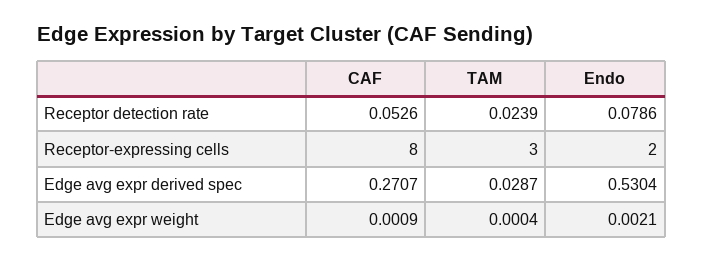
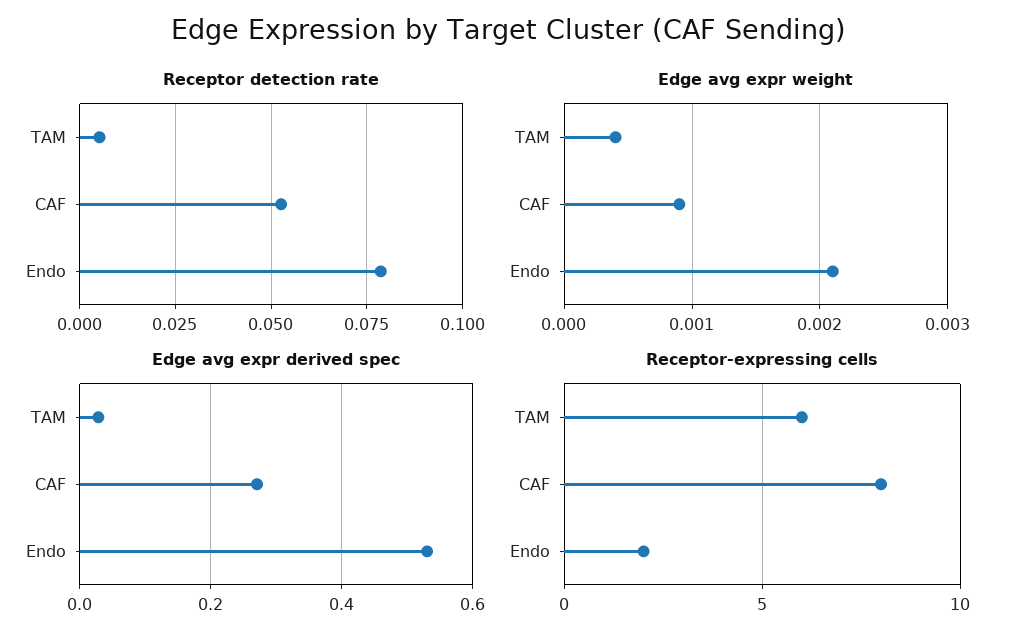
  {
    "Receptor detection rate": {
      "CAF": 0.0526,
-     "TAM": 0.0239,
+     "TAM": 0.005,
      "Endo": 0.0786
    },
    "Receptor-expressing cells": {
      "CAF": 8,
-     "TAM": 3,
+     "TAM": 6,
      "Endo": 2
    },
    "Edge avg expr derived spec": {
      "CAF": 0.2707,
      "TAM": 0.0287,
      "Endo": 0.5304
    },
    "Edge avg expr weight": {
      "CAF": 0.0009,
      "TAM": 0.0004,
      "Endo": 0.0021
    }
  }

